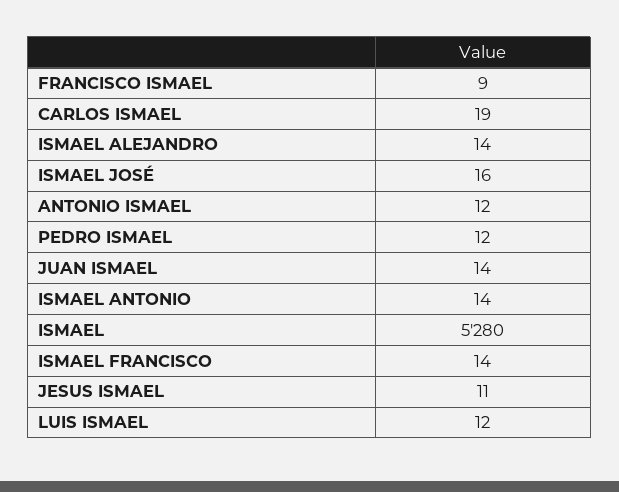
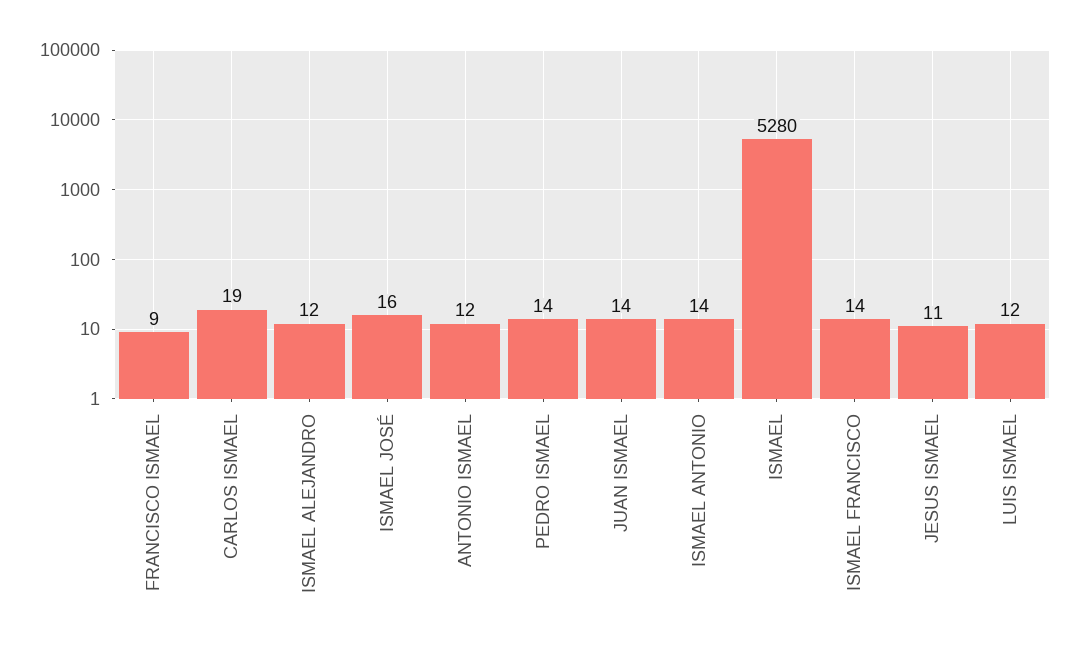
  {
    "FRANCISCO ISMAEL": 9,
    "CARLOS ISMAEL": 19,
-   "ISMAEL ALEJANDRO": 14,
+   "ISMAEL ALEJANDRO": 12,
    "ISMAEL JOSÉ": 16,
    "ANTONIO ISMAEL": 12,
-   "PEDRO ISMAEL": 12,
+   "PEDRO ISMAEL": 14,
    "JUAN ISMAEL": 14,
    "ISMAEL ANTONIO": 14,
    "ISMAEL": 5280,
    "ISMAEL FRANCISCO": 14,
    "JESUS ISMAEL": 11,
    "LUIS ISMAEL": 12
  }

